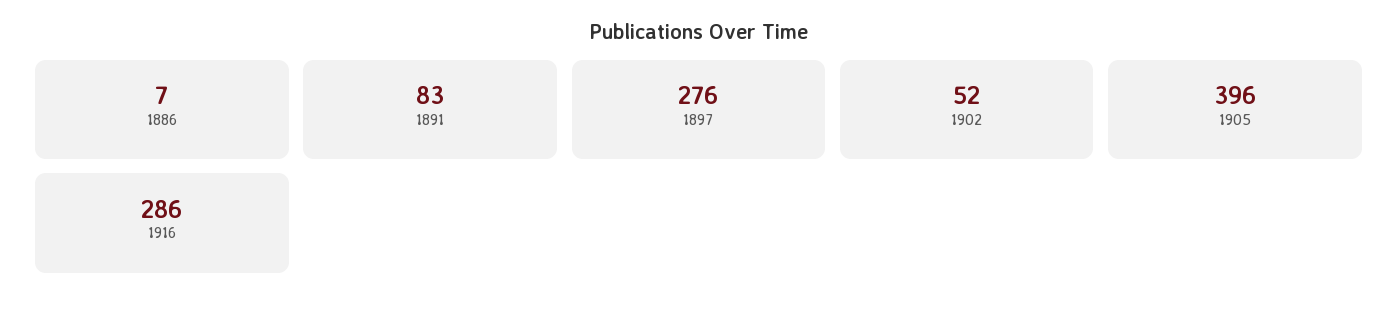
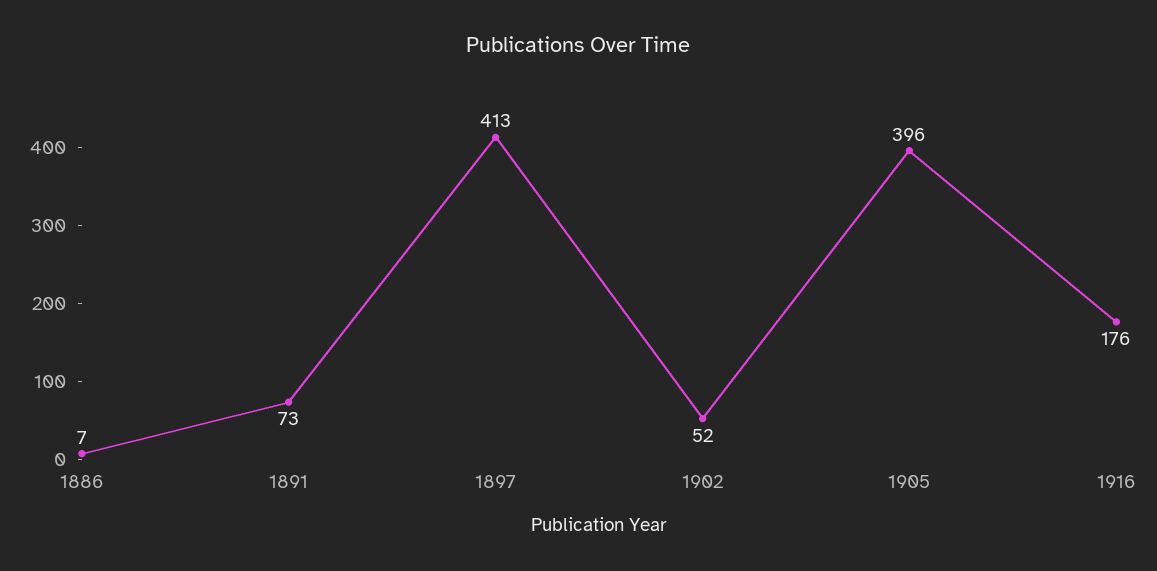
  {
    "1886": 7,
-   "1891": 83,
+   "1891": 73,
-   "1897": 276,
+   "1897": 413,
    "1902": 52,
    "1905": 396,
-   "1916": 286
+   "1916": 176
  }

